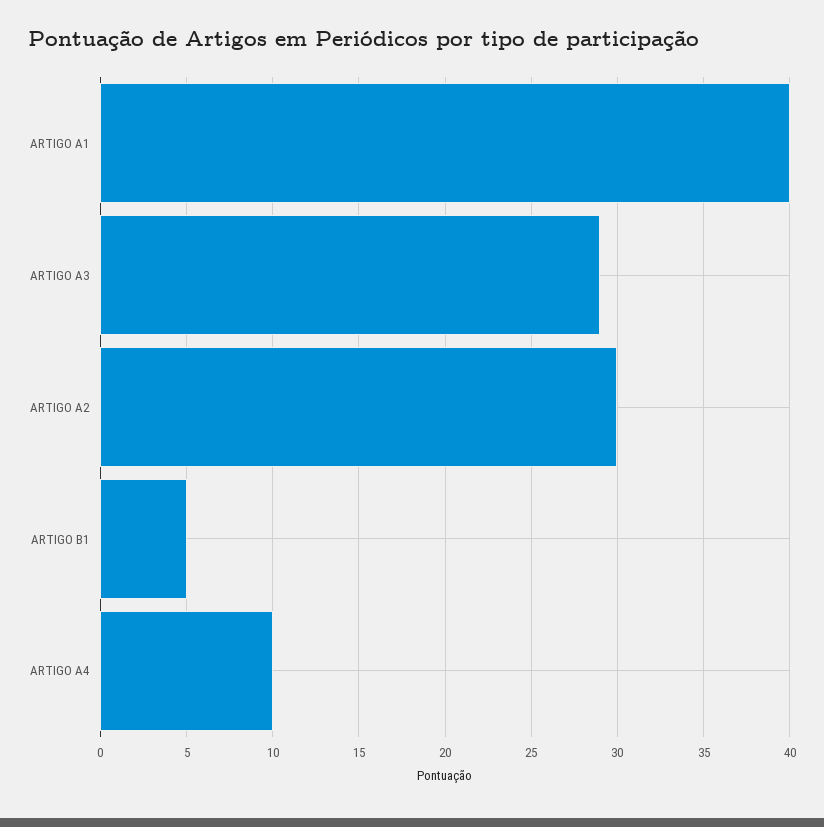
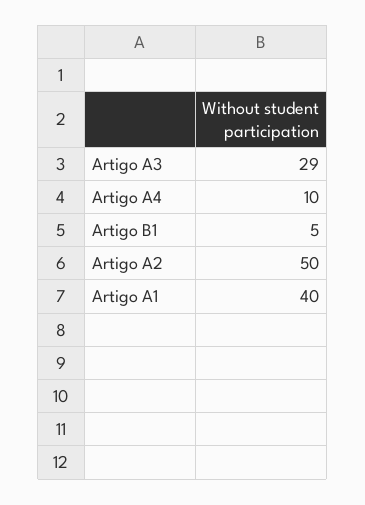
  {
    "ARTIGO A1": 40,
    "ARTIGO A3": 29,
-   "ARTIGO A2": 30,
+   "ARTIGO A2": 50,
    "ARTIGO B1": 5,
    "ARTIGO A4": 10
  }

